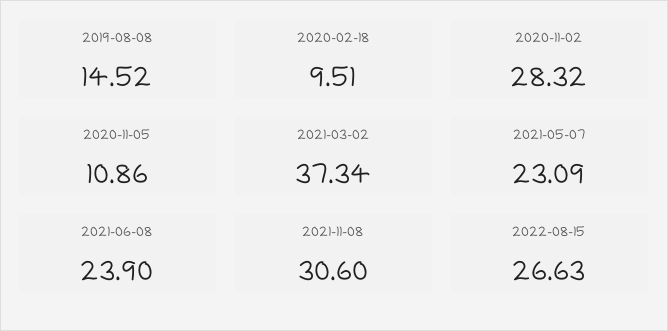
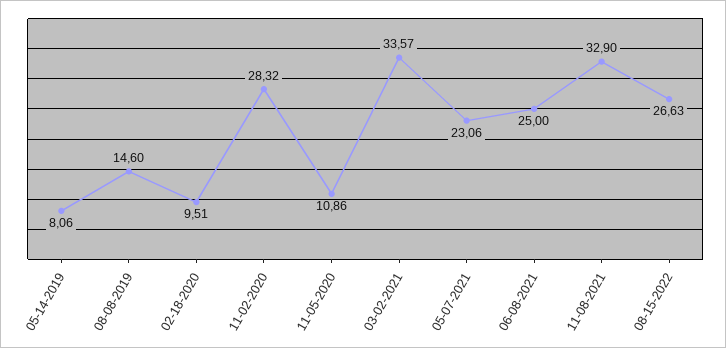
  {
-   "2019-08-08": 14.52,
+   "2019-08-08": 14.6,
    "2020-02-18": 9.51,
    "2020-11-02": 28.32,
    "2020-11-05": 10.86,
-   "2021-03-02": 37.34,
+   "2021-03-02": 33.57,
-   "2021-05-07": 23.09,
+   "2021-05-07": 23.06,
-   "2021-06-08": 23.9,
+   "2021-06-08": 25,
-   "2021-11-08": 30.6,
+   "2021-11-08": 32.9,
-   "2022-08-15": 26.63
+   "2022-08-15": 26.63,
+   "05-14-2019": 8.06
  }

